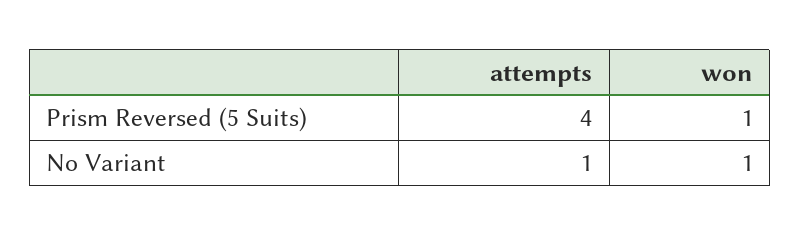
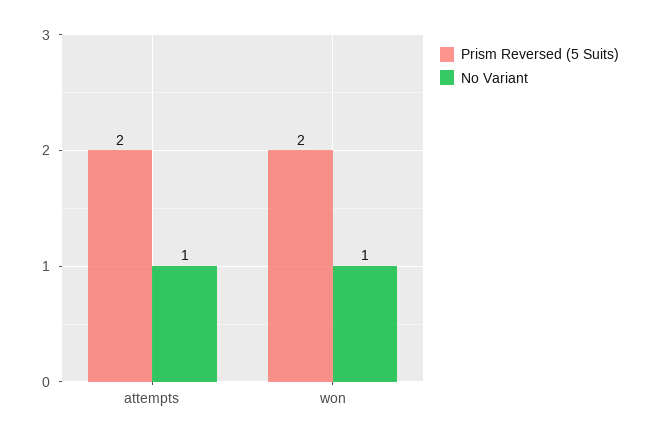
  {
    "Prism Reversed (5 Suits)": {
-     "attempts": 4,
+     "attempts": 2,
-     "won": 1
+     "won": 2
    },
    "No Variant": {
      "attempts": 1,
      "won": 1
    }
  }

